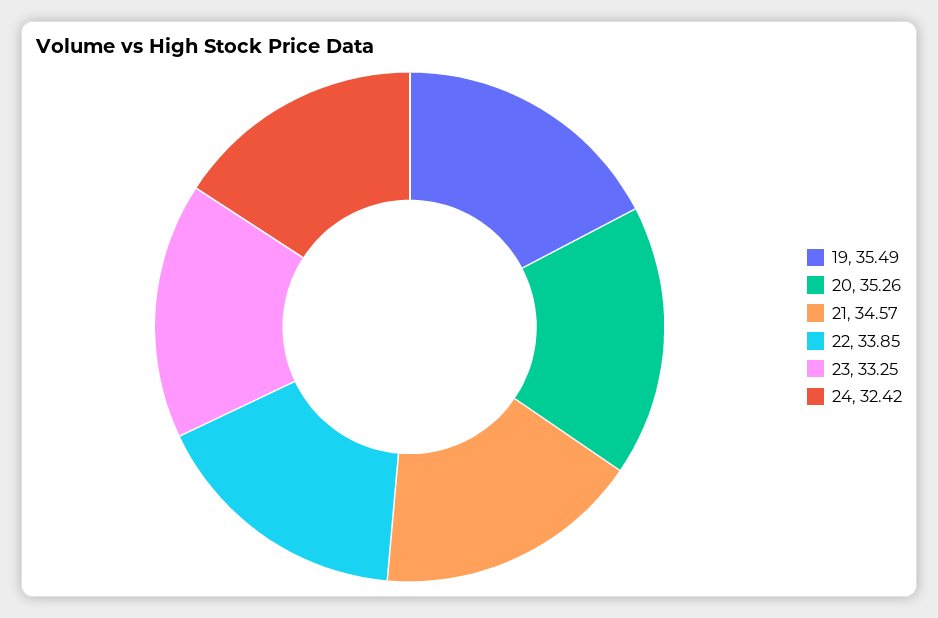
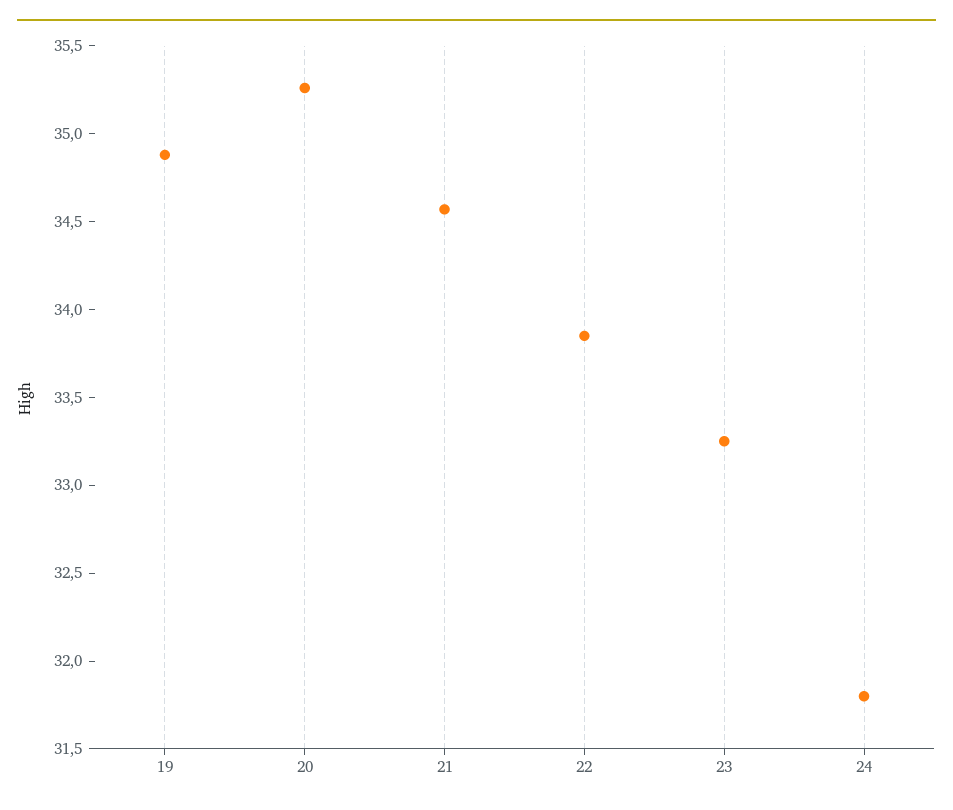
  {
-   "19": 35.49,
+   "19": 34.9,
    "20": 35.26,
    "21": 34.57,
    "22": 33.85,
    "23": 33.25,
-   "24": 32.42
+   "24": 31.8
  }

